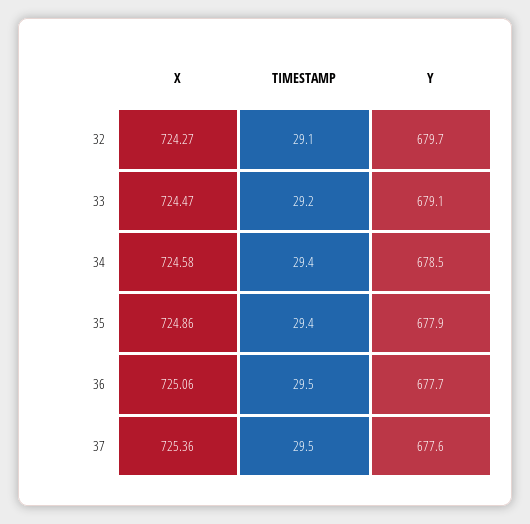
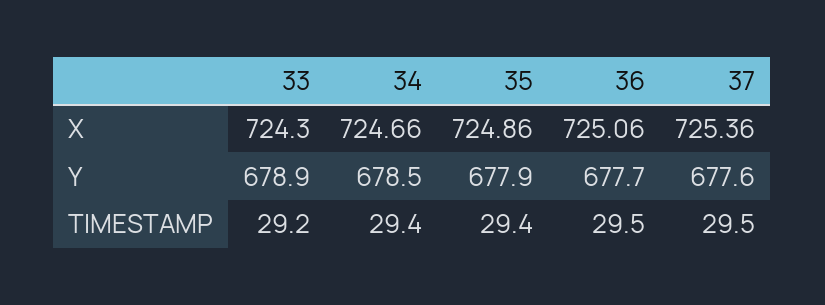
  {
    "X": {
-     "32": 724.27,
-     "33": 724.47,
+     "33": 724.3,
-     "34": 724.58,
+     "34": 724.66,
      "35": 724.86,
      "36": 725.06,
      "37": 725.36
    },
    "TIMESTAMP": {
-     "32": 29.1,
      "33": 29.2,
      "34": 29.4,
      "35": 29.4,
      "36": 29.5,
      "37": 29.5
    },
    "Y": {
-     "32": 679.7,
-     "33": 679.1,
+     "33": 678.9,
      "34": 678.5,
      "35": 677.9,
      "36": 677.7,
      "37": 677.6
    }
  }

